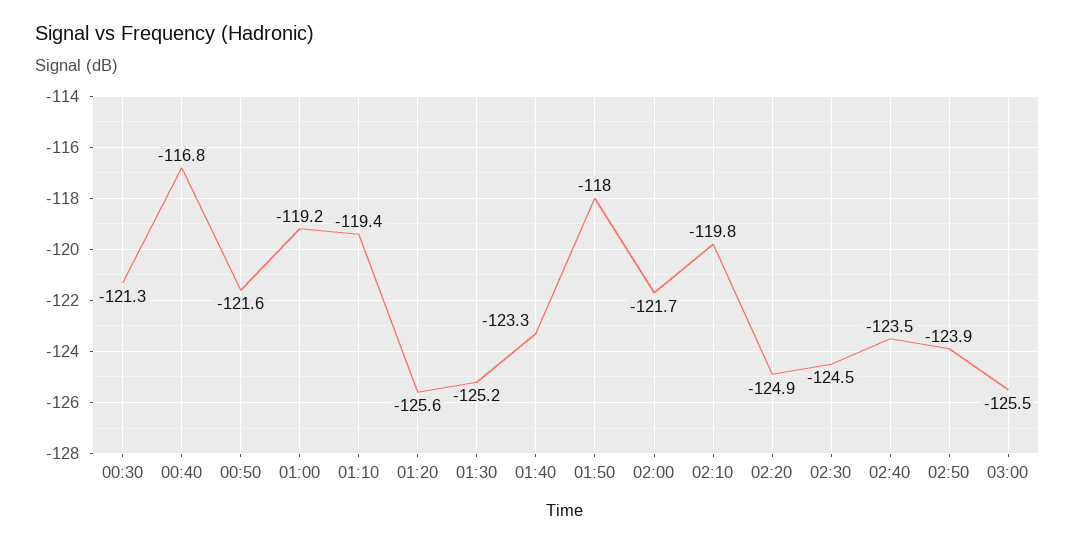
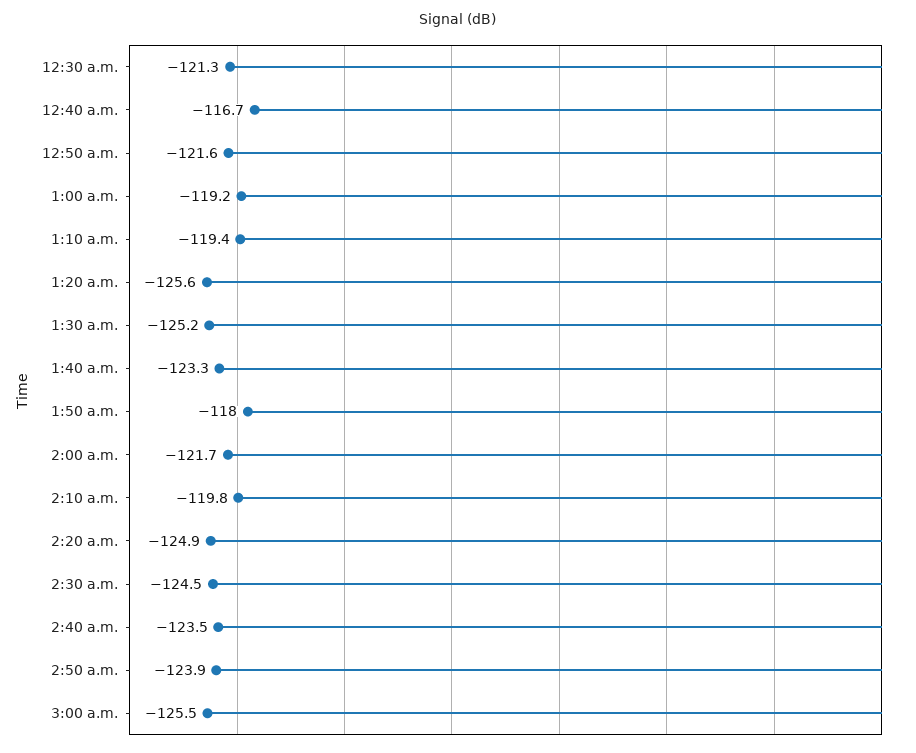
  {
    "00:30": -121.3,
-   "00:40": -116.8,
+   "00:40": -116.7,
    "00:50": -121.6,
    "01:00": -119.2,
    "01:10": -119.4,
    "01:20": -125.6,
    "01:30": -125.2,
    "01:40": -123.3,
    "01:50": -118,
    "02:00": -121.7,
    "02:10": -119.8,
    "02:20": -124.9,
    "02:30": -124.5,
    "02:40": -123.5,
    "02:50": -123.9,
    "03:00": -125.5
  }

